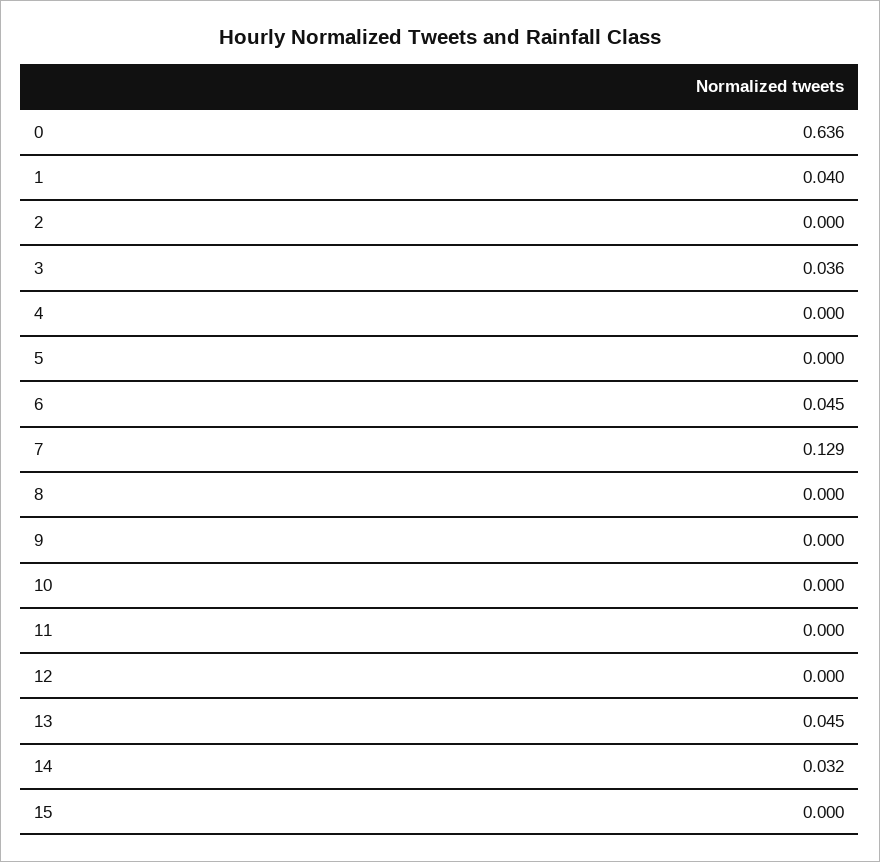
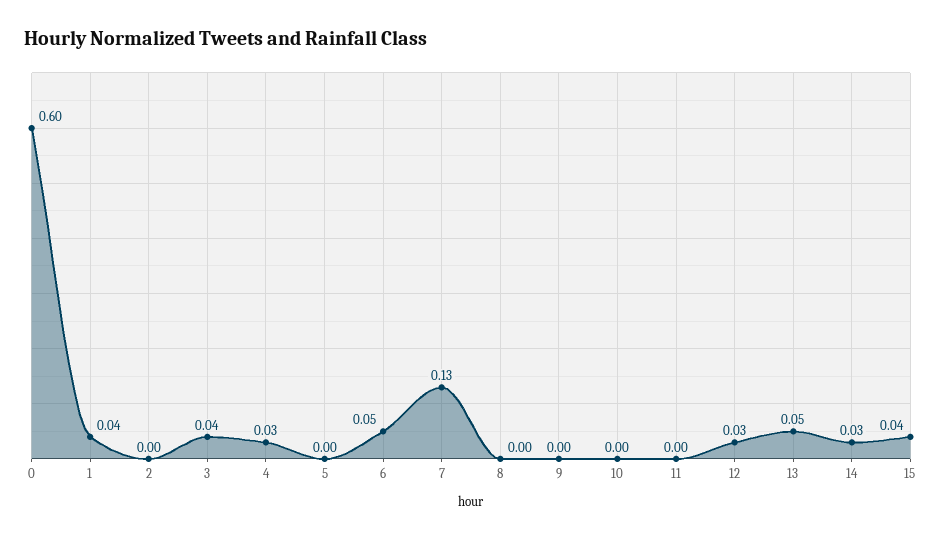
  {
-   "0": 0.636,
+   "0": 0.6,
    "1": 0.04,
    "2": 0,
    "3": 0.036,
-   "4": 0,
+   "4": 0.03,
    "5": 0,
    "6": 0.045,
    "7": 0.129,
    "8": 0,
    "9": 0,
    "10": 0,
    "11": 0,
-   "12": 0,
+   "12": 0.03,
    "13": 0.045,
    "14": 0.032,
-   "15": 0
+   "15": 0.04
  }

